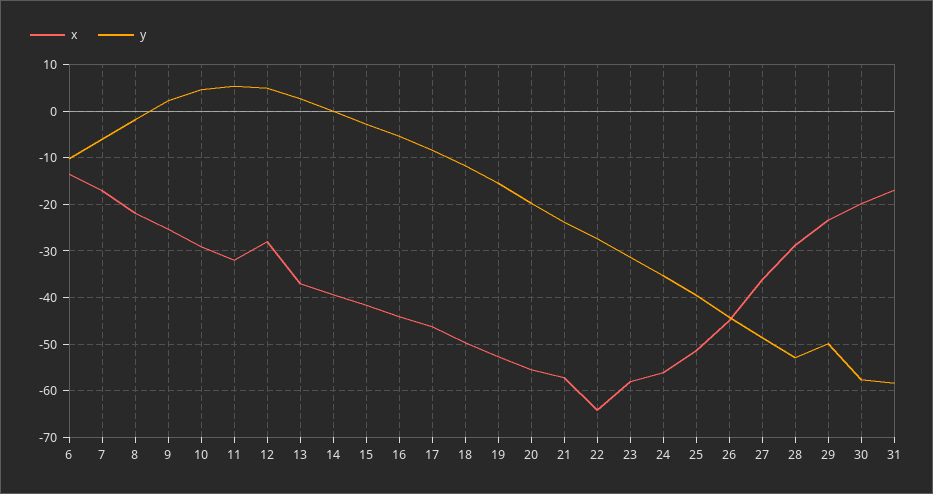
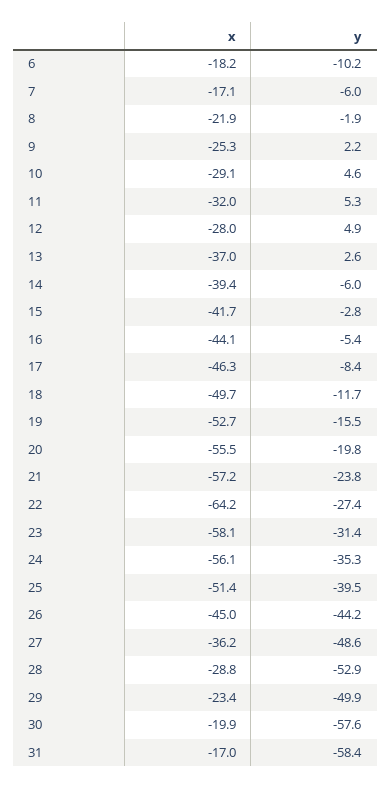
  {
    "x": {
-     "6": -14,
+     "6": -18.2,
      "7": -17.1,
      "8": -21.9,
      "9": -25.3,
      "10": -29.1,
      "11": -32,
      "12": -28,
      "13": -37,
      "14": -39.4,
      "15": -41.7,
      "16": -44.1,
      "17": -46.3,
      "18": -49.7,
      "19": -52.7,
      "20": -55.5,
      "21": -57.2,
      "22": -64.2,
      "23": -58.1,
      "24": -56.1,
      "25": -51.4,
      "26": -45,
      "27": -36.2,
      "28": -28.8,
      "29": -23.4,
      "30": -19.9,
      "31": -17
    },
    "y": {
      "6": -10.2,
      "7": -6,
      "8": -1.9,
      "9": 2.2,
      "10": 4.6,
      "11": 5.3,
      "12": 4.9,
      "13": 2.6,
-     "14": 0,
+     "14": -6,
      "15": -2.8,
      "16": -5.4,
      "17": -8.4,
      "18": -11.7,
      "19": -15.5,
      "20": -19.8,
      "21": -23.8,
      "22": -27.4,
      "23": -31.4,
      "24": -35.3,
      "25": -39.5,
      "26": -44.2,
      "27": -48.6,
      "28": -52.9,
      "29": -49.9,
      "30": -57.6,
      "31": -58.4
    }
  }

